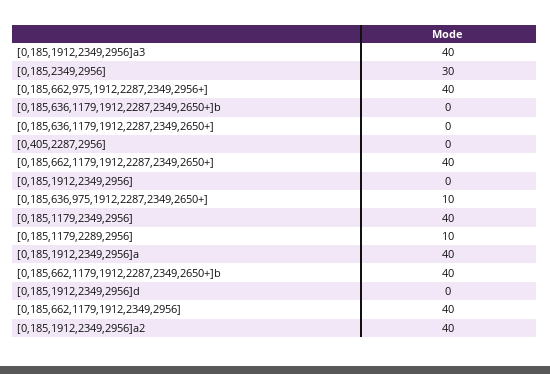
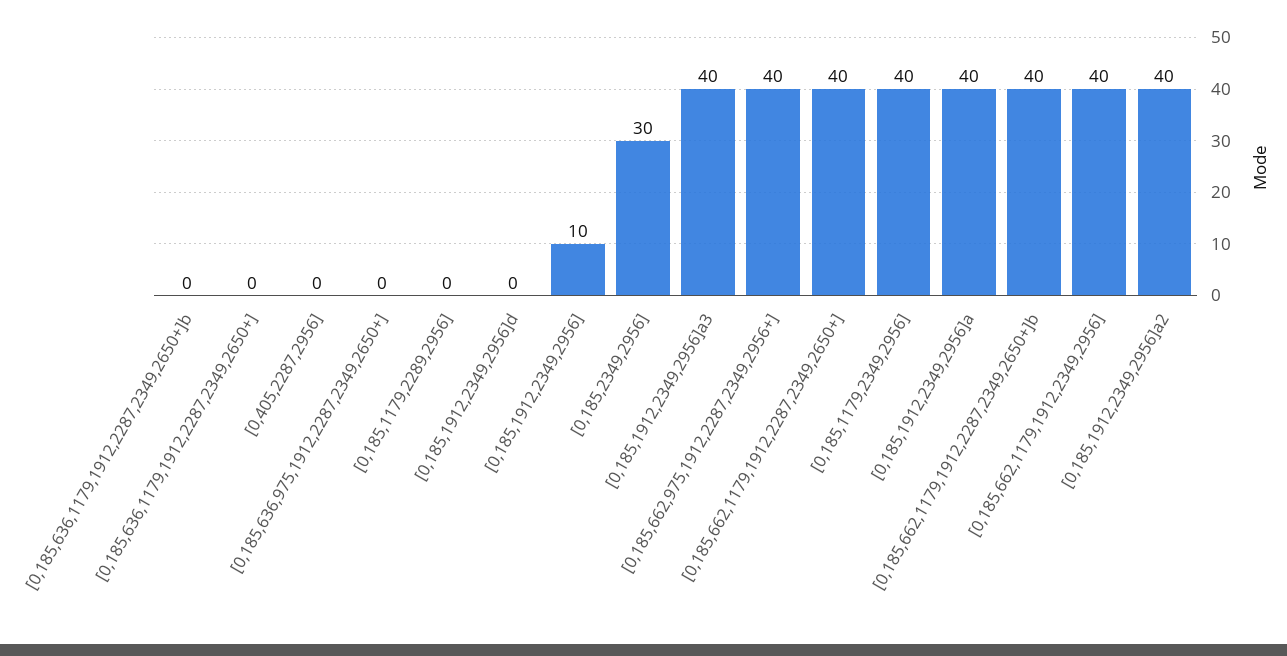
  {
    "[0,185,1912,2349,2956]a3": 40,
    "[0,185,2349,2956]": 30,
    "[0,185,662,975,1912,2287,2349,2956+]": 40,
    "[0,185,636,1179,1912,2287,2349,2650+]b": 0,
    "[0,185,636,1179,1912,2287,2349,2650+]": 0,
    "[0,405,2287,2956]": 0,
    "[0,185,662,1179,1912,2287,2349,2650+]": 40,
-   "[0,185,1912,2349,2956]": 0,
+   "[0,185,1912,2349,2956]": 10,
-   "[0,185,636,975,1912,2287,2349,2650+]": 10,
+   "[0,185,636,975,1912,2287,2349,2650+]": 0,
    "[0,185,1179,2349,2956]": 40,
-   "[0,185,1179,2289,2956]": 10,
+   "[0,185,1179,2289,2956]": 0,
    "[0,185,1912,2349,2956]a": 40,
    "[0,185,662,1179,1912,2287,2349,2650+]b": 40,
    "[0,185,1912,2349,2956]d": 0,
    "[0,185,662,1179,1912,2349,2956]": 40,
    "[0,185,1912,2349,2956]a2": 40
  }

